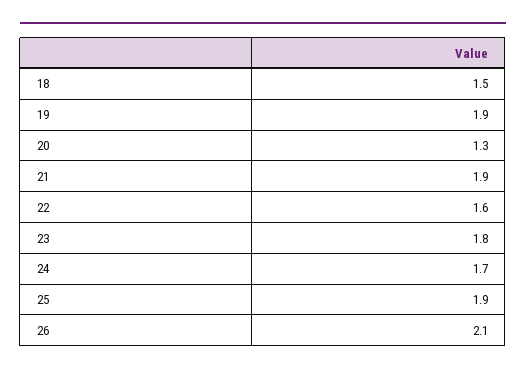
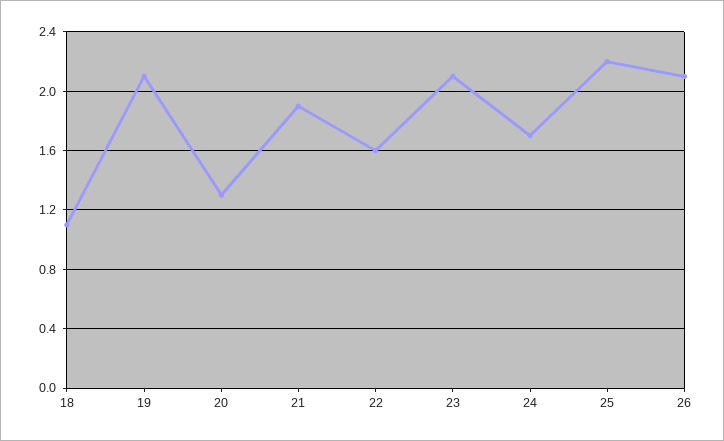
  {
-   "18": 1.5,
+   "18": 1.1,
-   "19": 1.9,
+   "19": 2.1,
    "20": 1.3,
    "21": 1.9,
    "22": 1.6,
-   "23": 1.8,
+   "23": 2.1,
    "24": 1.7,
-   "25": 1.9,
+   "25": 2.2,
    "26": 2.1
  }

